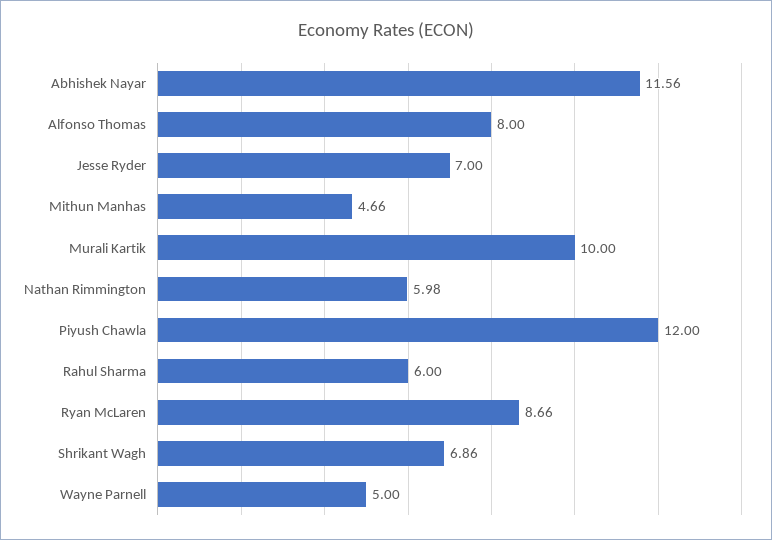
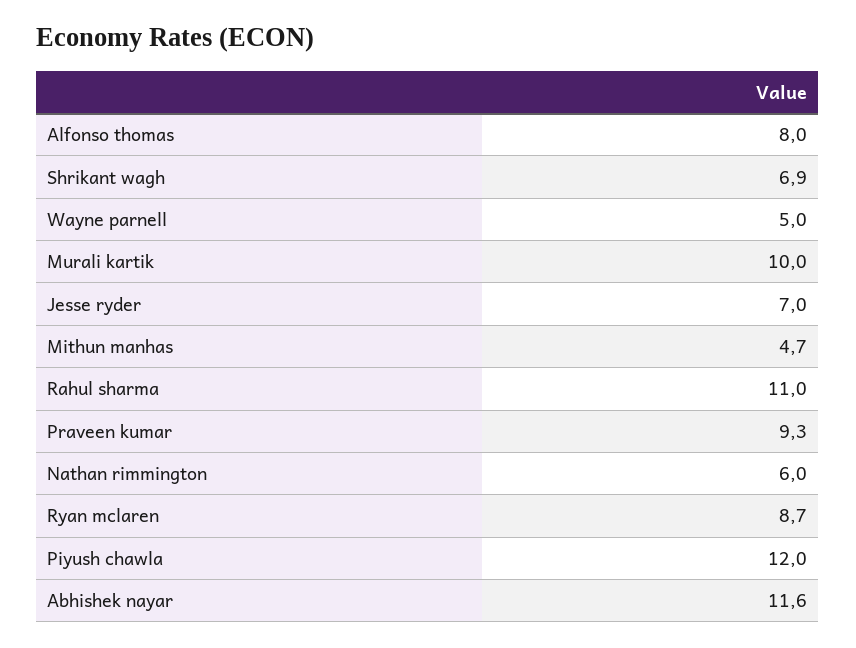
  {
    "Abhishek Nayar": 11.56,
    "Alfonso Thomas": 8,
    "Jesse Ryder": 7,
    "Mithun Manhas": 4.66,
    "Murali Kartik": 10,
    "Nathan Rimmington": 5.98,
    "Piyush Chawla": 12,
-   "Rahul Sharma": 6,
+   "Rahul Sharma": 11,
    "Ryan McLaren": 8.66,
    "Shrikant Wagh": 6.86,
-   "Wayne Parnell": 5
+   "Wayne Parnell": 5,
+   "Praveen kumar": 9.3
  }

